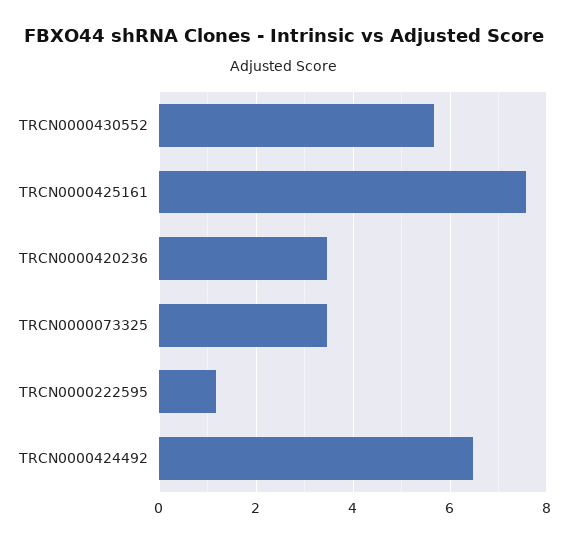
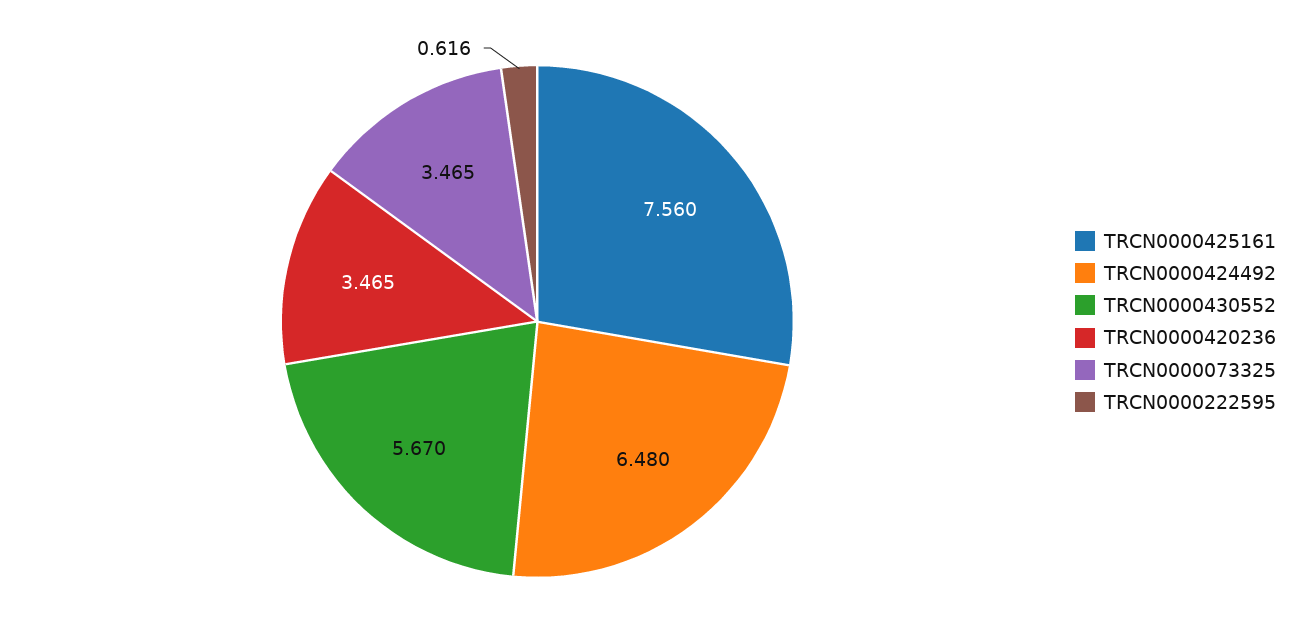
  {
    "TRCN0000430552": 5.67,
    "TRCN0000425161": 7.56,
    "TRCN0000420236": 3.465,
    "TRCN0000073325": 3.465,
-   "TRCN0000222595": 1.2,
+   "TRCN0000222595": 0.616,
    "TRCN0000424492": 6.48
  }

